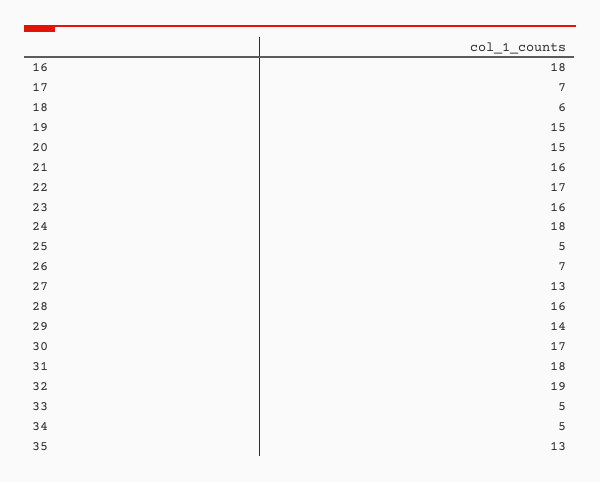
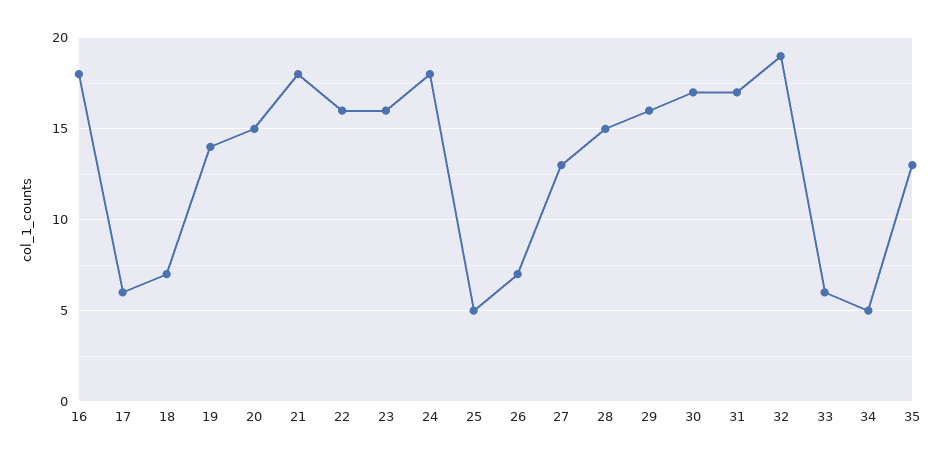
  {
    "16": 18,
-   "17": 7,
+   "17": 6,
-   "18": 6,
+   "18": 7,
-   "19": 15,
+   "19": 14,
    "20": 15,
-   "21": 16,
+   "21": 18,
-   "22": 17,
+   "22": 16,
    "23": 16,
    "24": 18,
    "25": 5,
    "26": 7,
    "27": 13,
-   "28": 16,
+   "28": 15,
-   "29": 14,
+   "29": 16,
    "30": 17,
-   "31": 18,
+   "31": 17,
    "32": 19,
-   "33": 5,
+   "33": 6,
    "34": 5,
    "35": 13
  }

